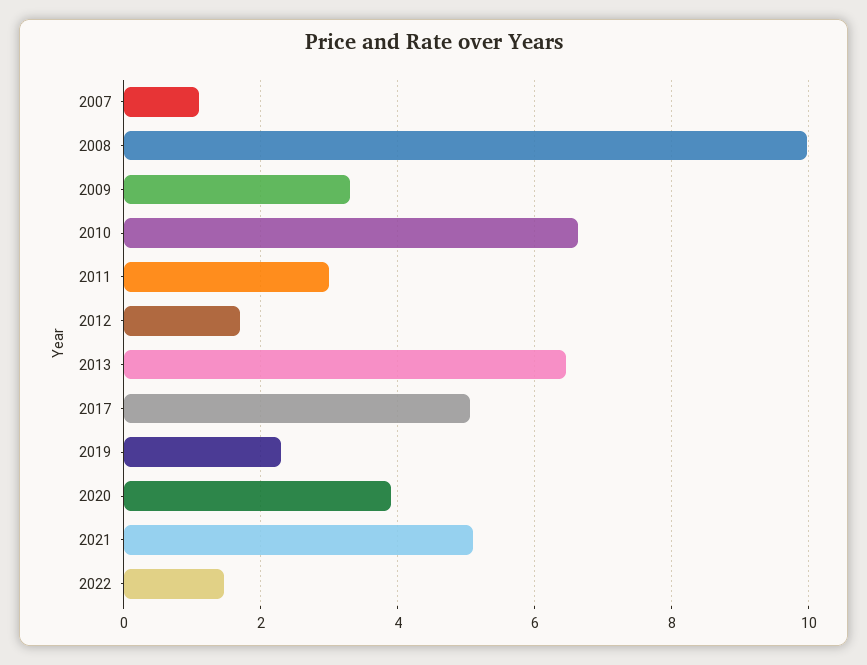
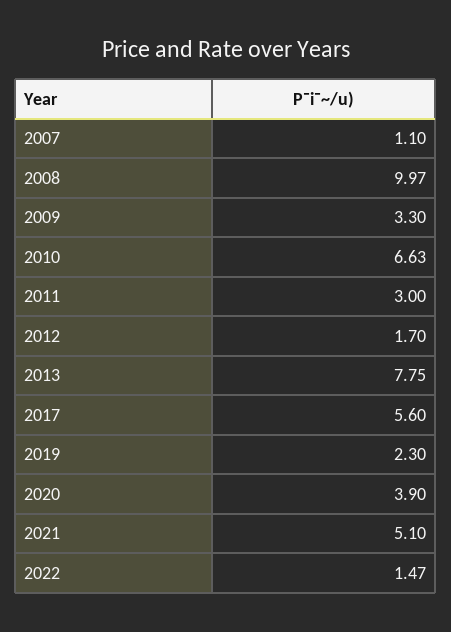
  {
    "2007": 1.1,
    "2008": 9.97,
    "2009": 3.3,
    "2010": 6.63,
    "2011": 3,
    "2012": 1.7,
-   "2013": 6.4,
+   "2013": 7.75,
-   "2017": 5,
+   "2017": 5.6,
    "2019": 2.3,
    "2020": 3.9,
    "2021": 5.1,
    "2022": 1.47
  }

